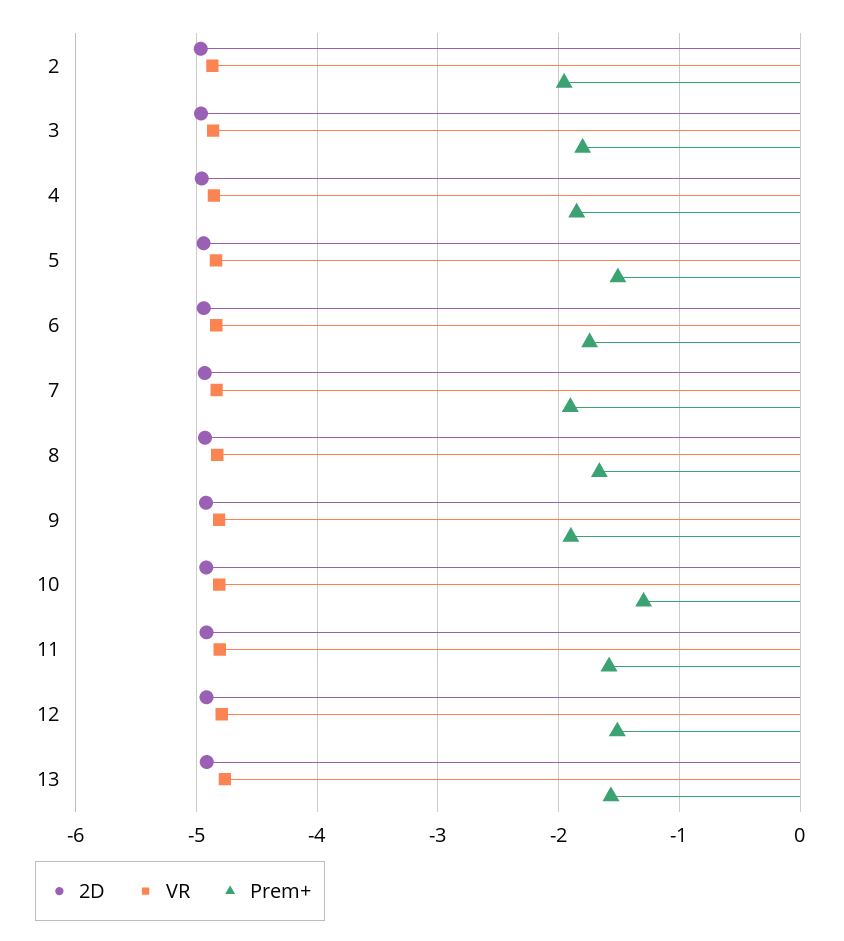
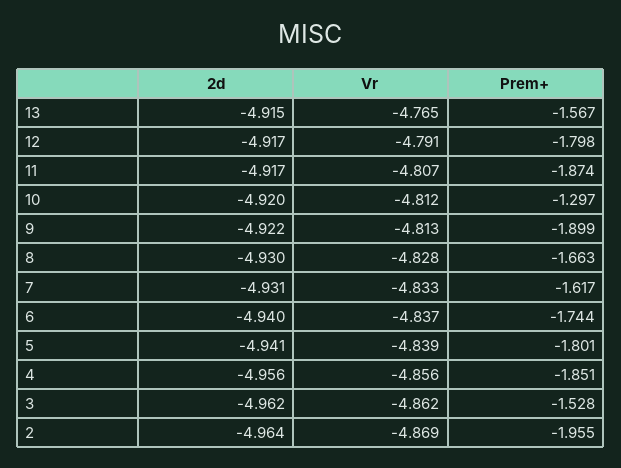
  {
    "2D": {
      "2": -4.964,
      "3": -4.962,
      "4": -4.956,
      "5": -4.941,
      "6": -4.94,
      "7": -4.931,
      "8": -4.93,
      "9": -4.922,
      "10": -4.92,
      "11": -4.917,
      "12": -4.917,
      "13": -4.915
    },
    "VR": {
      "2": -4.869,
      "3": -4.862,
      "4": -4.856,
      "5": -4.839,
      "6": -4.837,
      "7": -4.833,
      "8": -4.828,
      "9": -4.813,
      "10": -4.812,
      "11": -4.807,
      "12": -4.791,
      "13": -4.765
    },
    "Prem+": {
      "2": -1.955,
-     "3": -1.8,
+     "3": -1.528,
      "4": -1.851,
-     "5": -1.5,
+     "5": -1.801,
      "6": -1.744,
-     "7": -1.9,
+     "7": -1.617,
      "8": -1.663,
      "9": -1.899,
      "10": -1.297,
-     "11": -1.6,
+     "11": -1.874,
-     "12": -1.5,
+     "12": -1.798,
      "13": -1.567
    }
  }

